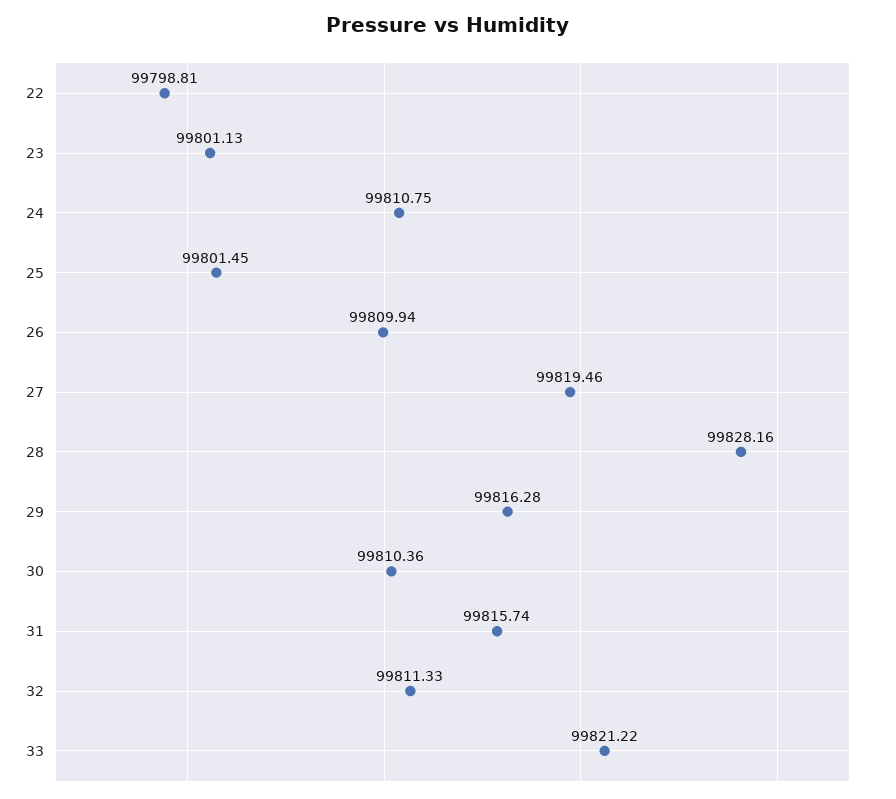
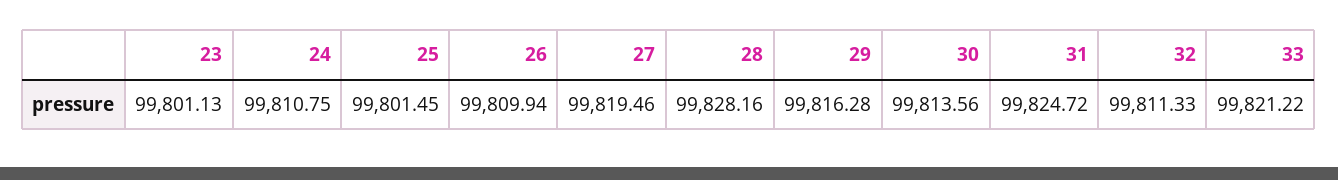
  {
-   "22": 99798.81,
    "23": 99801.13,
    "24": 99810.75,
    "25": 99801.45,
    "26": 99809.94,
    "27": 99819.46,
    "28": 99828.16,
    "29": 99816.28,
-   "30": 99810.36,
+   "30": 99813.56,
-   "31": 99815.74,
+   "31": 99824.72,
    "32": 99811.33,
    "33": 99821.22
  }

